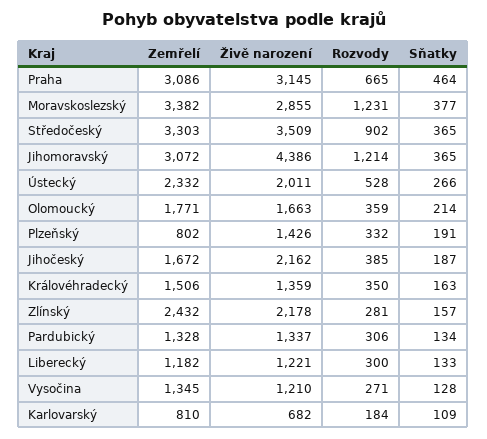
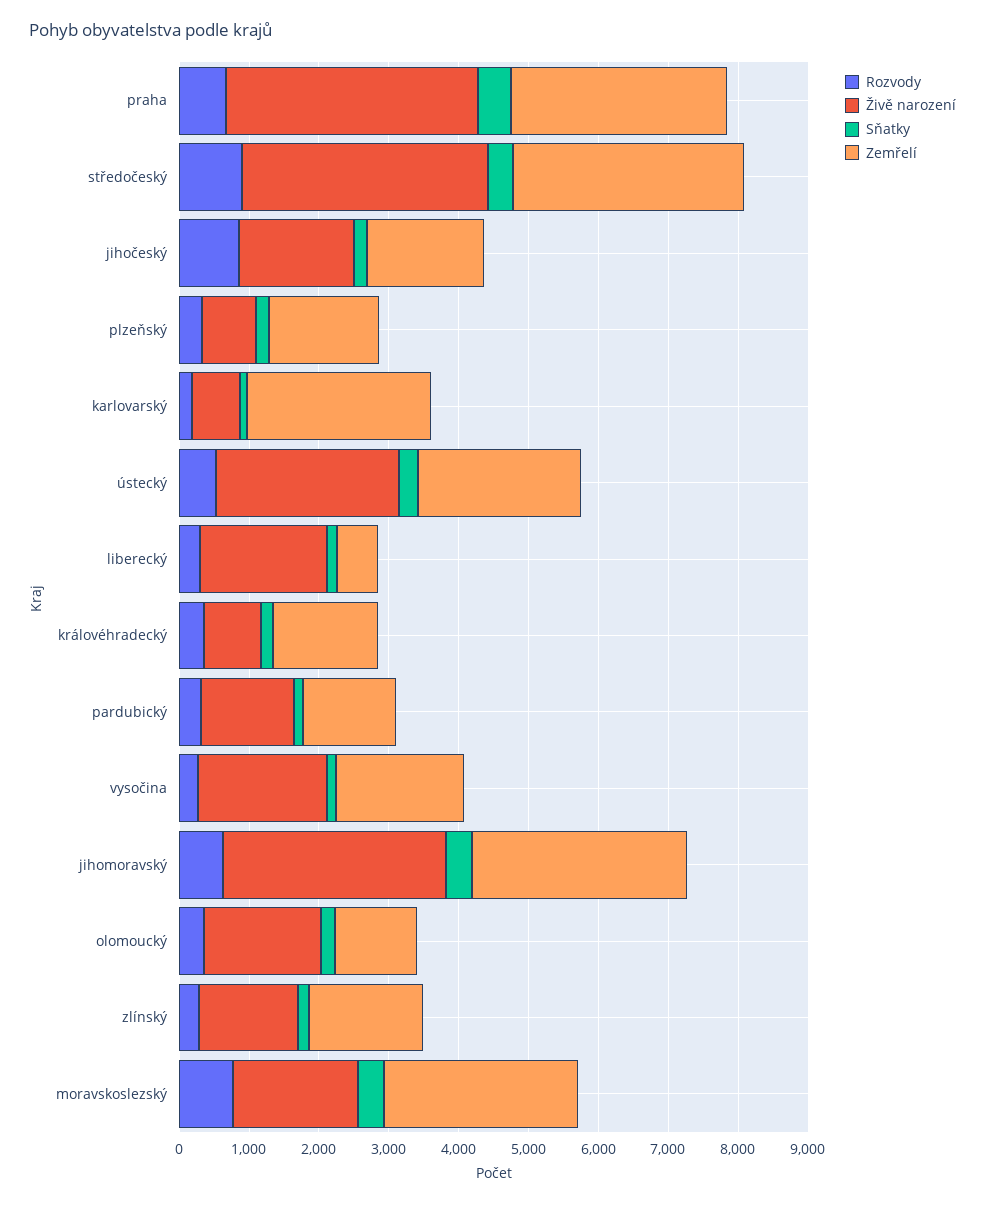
  {
    "Zemřelí": {
      "Praha": 3086,
-     "Moravskoslezský": 3382,
+     "Moravskoslezský": 2800,
      "Středočeský": 3303,
      "Jihomoravský": 3072,
      "Ústecký": 2332,
-     "Olomoucký": 1771,
+     "Olomoucký": 1200,
-     "Plzeňský": 802,
+     "Plzeňský": 1600,
      "Jihočeský": 1672,
      "Královéhradecký": 1506,
-     "Zlínský": 2432,
+     "Zlínský": 1600,
      "Pardubický": 1328,
-     "Liberecký": 1182,
+     "Liberecký": 600,
-     "Vysočina": 1345,
+     "Vysočina": 1800,
-     "Karlovarský": 810
+     "Karlovarský": 2600
    },
    "Živě narození": {
-     "Praha": 3145,
+     "Praha": 3600,
-     "Moravskoslezský": 2855,
+     "Moravskoslezský": 1800,
      "Středočeský": 3509,
-     "Jihomoravský": 4386,
+     "Jihomoravský": 3200,
-     "Ústecký": 2011,
+     "Ústecký": 2600,
      "Olomoucký": 1663,
-     "Plzeňský": 1426,
+     "Plzeňský": 800,
-     "Jihočeský": 2162,
+     "Jihočeský": 1600,
-     "Královéhradecký": 1359,
+     "Královéhradecký": 800,
-     "Zlínský": 2178,
+     "Zlínský": 1400,
      "Pardubický": 1337,
-     "Liberecký": 1221,
+     "Liberecký": 1800,
-     "Vysočina": 1210,
+     "Vysočina": 1800,
      "Karlovarský": 682
    },
    "Rozvody": {
      "Praha": 665,
-     "Moravskoslezský": 1231,
+     "Moravskoslezský": 800,
      "Středočeský": 902,
-     "Jihomoravský": 1214,
+     "Jihomoravský": 600,
      "Ústecký": 528,
      "Olomoucký": 359,
      "Plzeňský": 332,
-     "Jihočeský": 385,
+     "Jihočeský": 800,
      "Královéhradecký": 350,
      "Zlínský": 281,
      "Pardubický": 306,
      "Liberecký": 300,
      "Vysočina": 271,
      "Karlovarský": 184
    },
    "Sňatky": {
      "Praha": 464,
      "Moravskoslezský": 377,
      "Středočeský": 365,
      "Jihomoravský": 365,
      "Ústecký": 266,
      "Olomoucký": 214,
      "Plzeňský": 191,
      "Jihočeský": 187,
      "Královéhradecký": 163,
      "Zlínský": 157,
      "Pardubický": 134,
      "Liberecký": 133,
      "Vysočina": 128,
      "Karlovarský": 109
    }
  }

